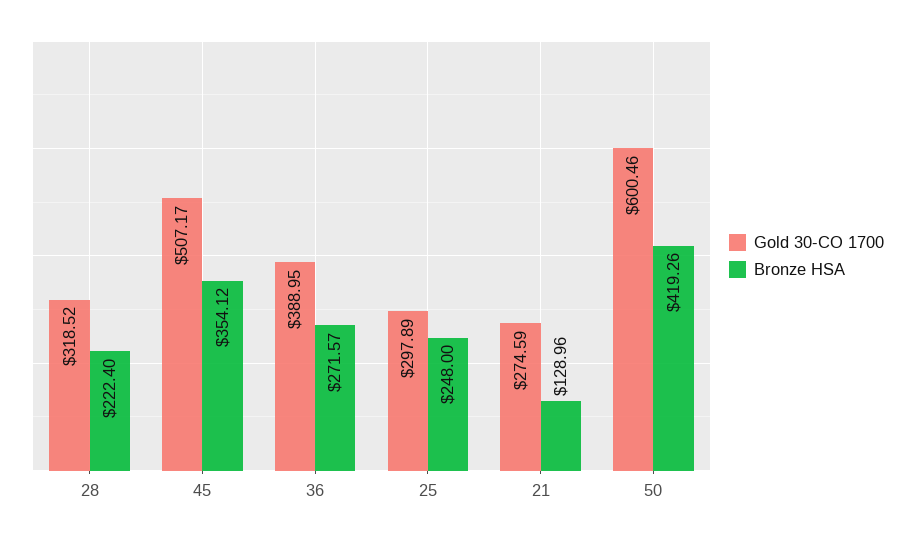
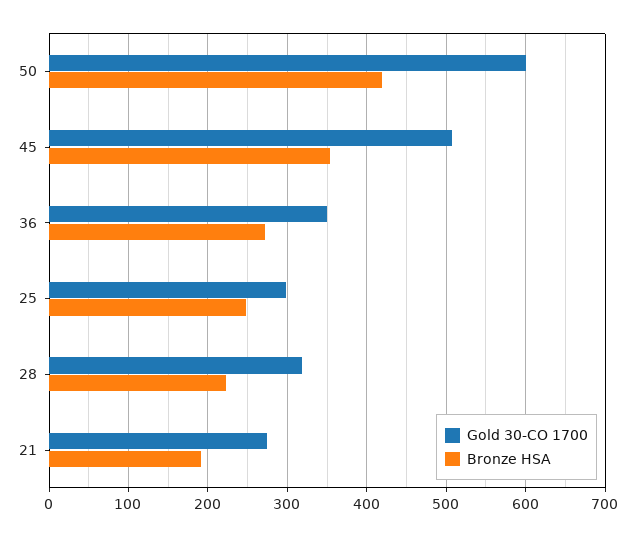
  {
    "Gold 30-CO 1700": {
      "28": 318.52,
      "45": 507.17,
-     "36": 388.95,
+     "36": 350,
      "25": 297.89,
      "21": 274.59,
      "50": 600.46
    },
    "Bronze HSA": {
      "28": 222.4,
      "45": 354.12,
      "36": 271.57,
      "25": 248,
-     "21": 128.96,
+     "21": 190,
      "50": 419.26
    }
  }

